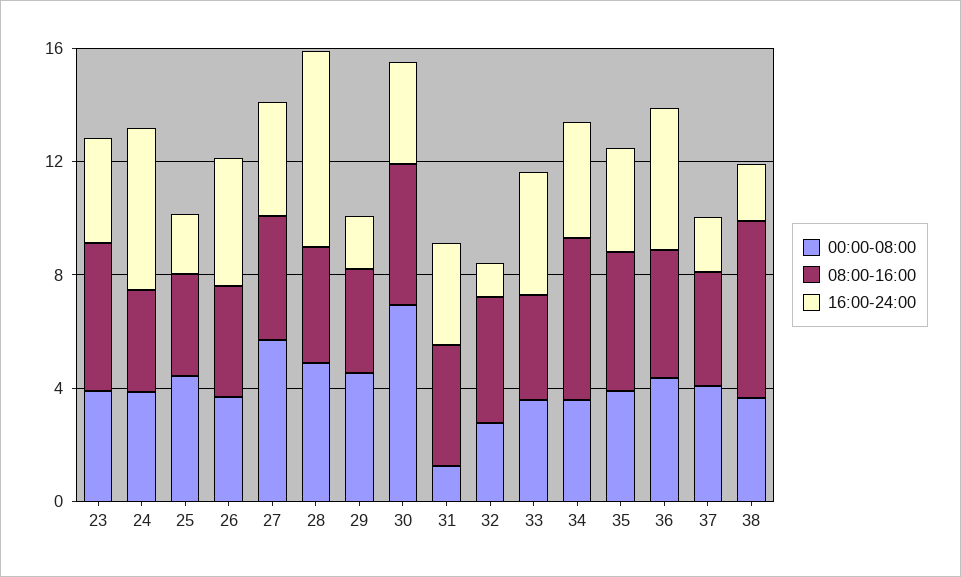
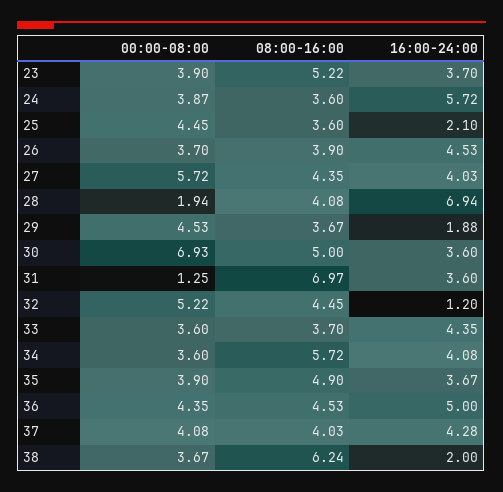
  {
    "00:00-08:00": {
      "23": 3.9,
      "24": 3.87,
      "25": 4.45,
      "26": 3.7,
      "27": 5.72,
-     "28": 5,
+     "28": 1.94,
      "29": 4.53,
      "30": 6.93,
      "31": 1.25,
-     "32": 3,
+     "32": 5.22,
      "33": 3.6,
      "34": 3.6,
      "35": 3.9,
      "36": 4.35,
      "37": 4.08,
      "38": 3.67
    },
    "08:00-16:00": {
      "23": 5.22,
      "24": 3.6,
      "25": 3.6,
      "26": 3.9,
      "27": 4.35,
      "28": 4.08,
      "29": 3.67,
      "30": 5,
-     "31": 4,
+     "31": 6.97,
      "32": 4.45,
      "33": 3.7,
      "34": 5.72,
      "35": 4.9,
      "36": 4.53,
      "37": 4.03,
      "38": 6.24
    },
    "16:00-24:00": {
      "23": 3.7,
      "24": 5.72,
      "25": 2.1,
      "26": 4.53,
      "27": 4.03,
      "28": 6.94,
      "29": 1.88,
      "30": 3.6,
      "31": 3.6,
      "32": 1.2,
      "33": 4.35,
      "34": 4.08,
      "35": 3.67,
      "36": 5,
-     "37": 2,
+     "37": 4.28,
      "38": 2
    }
  }

